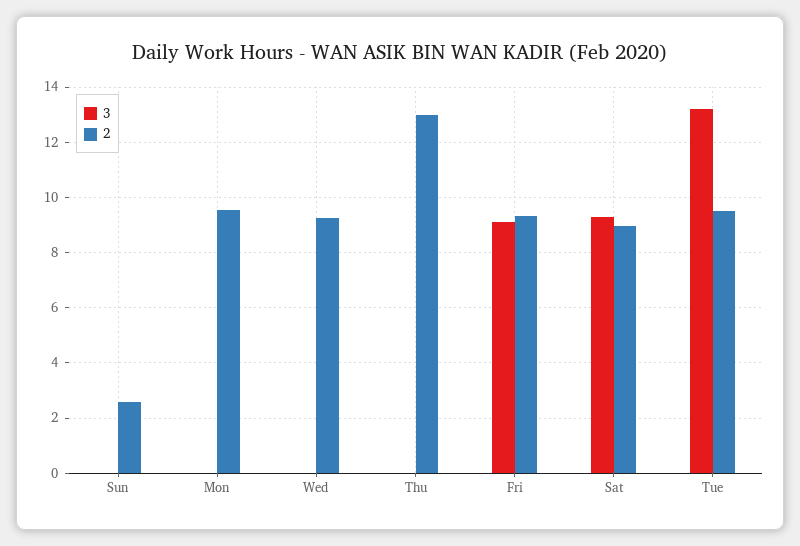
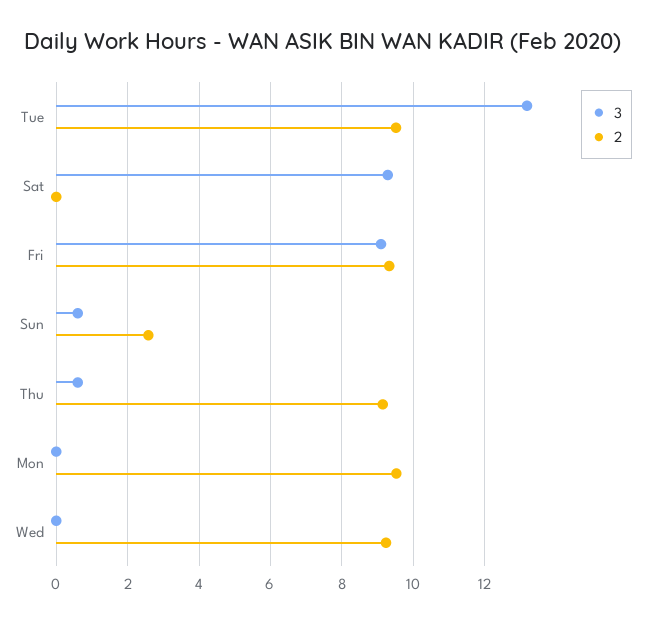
  {
    "3": {
-     "Sun": 0,
+     "Sun": 0.6,
      "Mon": 0,
      "Wed": 0,
-     "Thu": 0,
+     "Thu": 0.6,
      "Fri": 9.2,
      "Sat": 9.2,
      "Tue": 13.2
    },
    "2": {
      "Sun": 2.6,
      "Mon": 9.6,
      "Wed": 9.2,
-     "Thu": 13,
+     "Thu": 9.2,
      "Fri": 9.4,
-     "Sat": 9,
+     "Sat": 0,
      "Tue": 9.6
    }
  }

